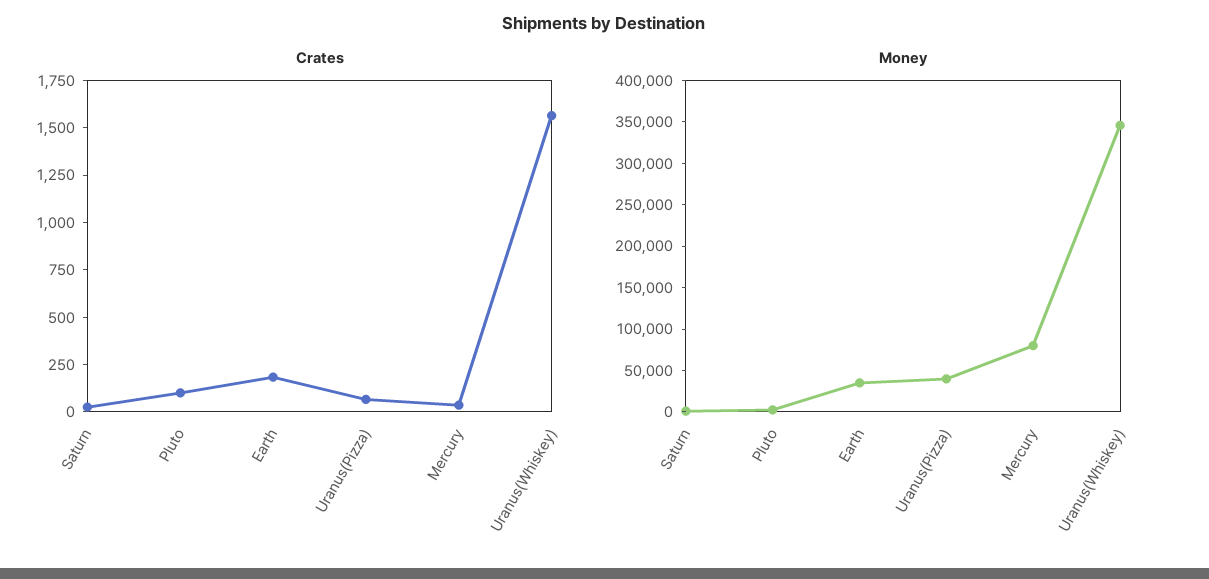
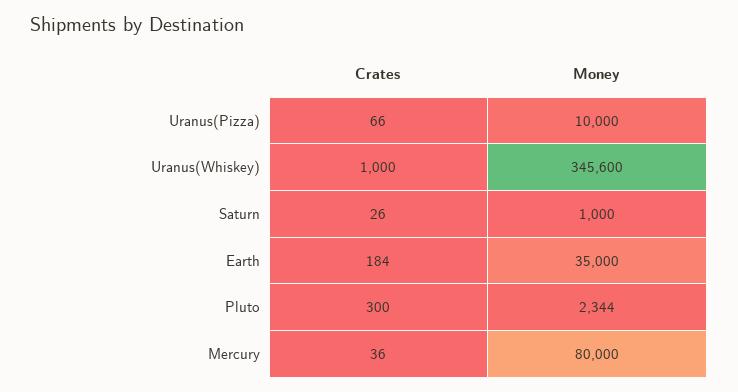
  {
    "Crates": {
      "Saturn": 26,
-     "Pluto": 100,
+     "Pluto": 300,
      "Earth": 184,
      "Uranus(Pizza)": 66,
      "Mercury": 36,
-     "Uranus(Whiskey)": 1550
+     "Uranus(Whiskey)": 1000
    },
    "Money": {
      "Saturn": 1000,
      "Pluto": 2344,
      "Earth": 35000,
-     "Uranus(Pizza)": 40000,
+     "Uranus(Pizza)": 10000,
      "Mercury": 80000,
      "Uranus(Whiskey)": 345600
    }
  }

